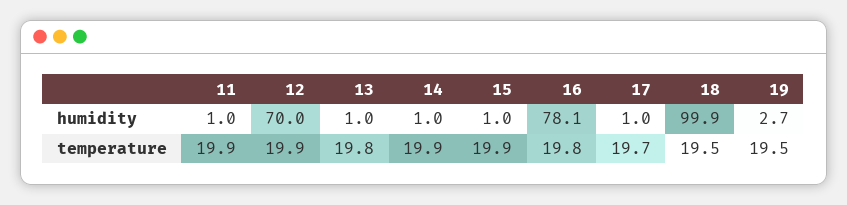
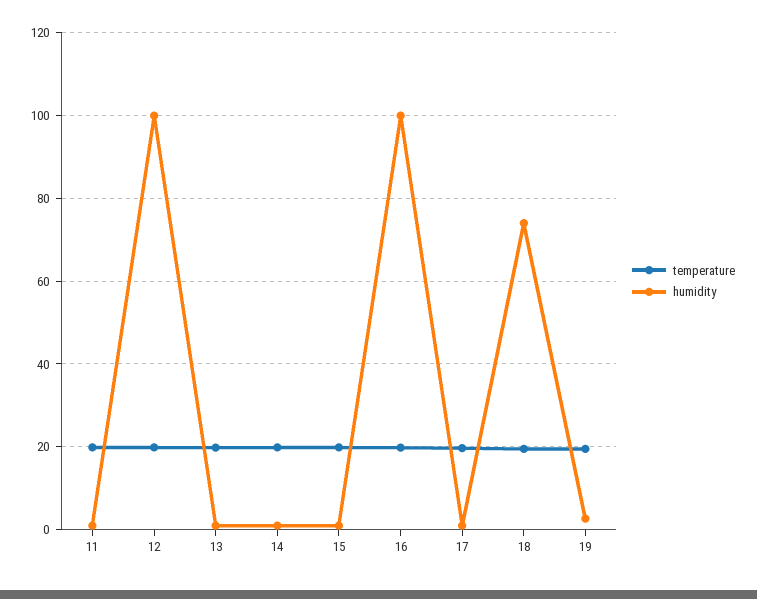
  {
    "humidity": {
      "11": 1,
-     "12": 70,
+     "12": 100,
      "13": 1,
      "14": 1,
      "15": 1,
-     "16": 78.1,
+     "16": 100,
      "17": 1,
-     "18": 99.9,
+     "18": 74,
      "19": 2.7
    },
    "temperature": {
      "11": 19.9,
      "12": 19.9,
      "13": 19.8,
      "14": 19.9,
      "15": 19.9,
      "16": 19.8,
      "17": 19.7,
      "18": 19.5,
      "19": 19.5
    }
  }

